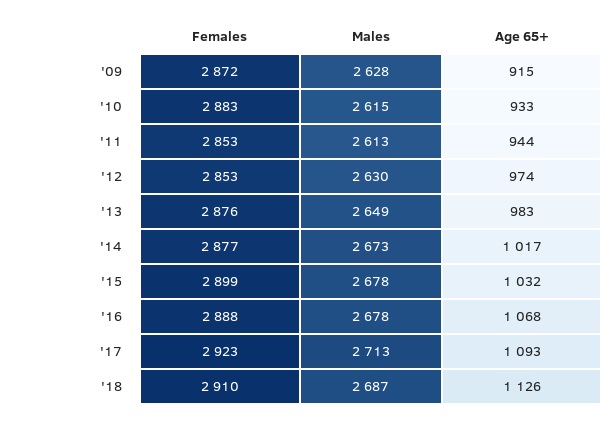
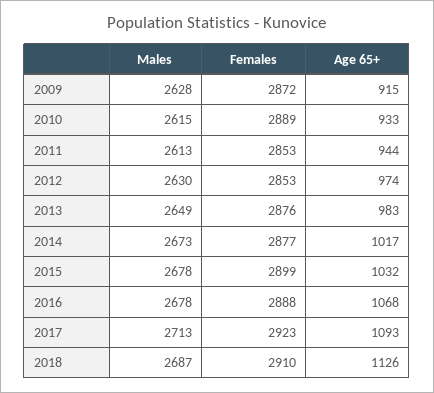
  {
    "Females": {
      "'09": 2872,
-     "'10": 2883,
+     "'10": 2889,
      "'11": 2853,
      "'12": 2853,
      "'13": 2876,
      "'14": 2877,
      "'15": 2899,
      "'16": 2888,
      "'17": 2923,
      "'18": 2910
    },
    "Males": {
      "'09": 2628,
      "'10": 2615,
      "'11": 2613,
      "'12": 2630,
      "'13": 2649,
      "'14": 2673,
      "'15": 2678,
      "'16": 2678,
      "'17": 2713,
      "'18": 2687
    },
    "Age 65+": {
      "'09": 915,
      "'10": 933,
      "'11": 944,
      "'12": 974,
      "'13": 983,
      "'14": 1017,
      "'15": 1032,
      "'16": 1068,
      "'17": 1093,
      "'18": 1126
    }
  }

